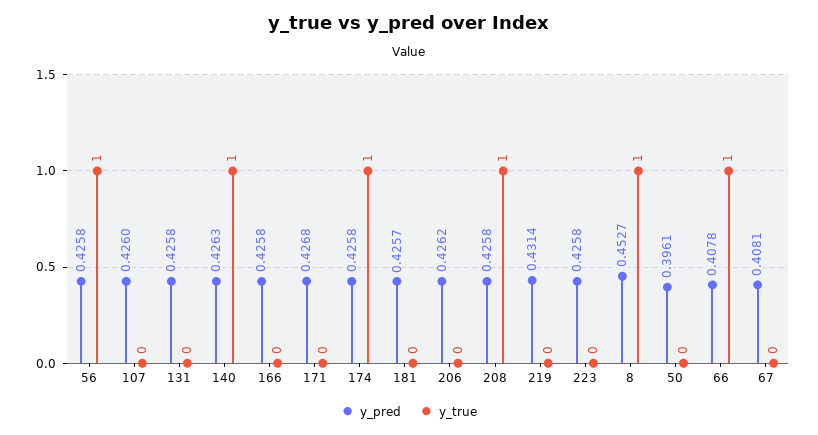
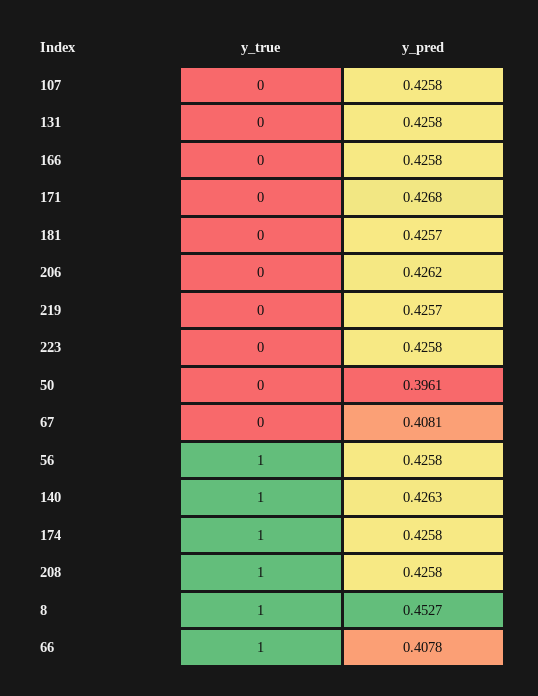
  {
    "y_pred": {
      "56": 0.4258,
-     "107": 0.426,
+     "107": 0.4258,
      "131": 0.4258,
      "140": 0.4263,
      "166": 0.4258,
      "171": 0.4268,
      "174": 0.4258,
      "181": 0.4257,
      "206": 0.4262,
      "208": 0.4258,
-     "219": 0.4314,
+     "219": 0.4257,
      "223": 0.4258,
      "8": 0.4527,
      "50": 0.3961,
      "66": 0.4078,
      "67": 0.4081
    },
    "y_true": {
      "56": 1,
      "107": 0,
      "131": 0,
      "140": 1,
      "166": 0,
      "171": 0,
      "174": 1,
      "181": 0,
      "206": 0,
      "208": 1,
      "219": 0,
      "223": 0,
      "8": 1,
      "50": 0,
      "66": 1,
      "67": 0
    }
  }

